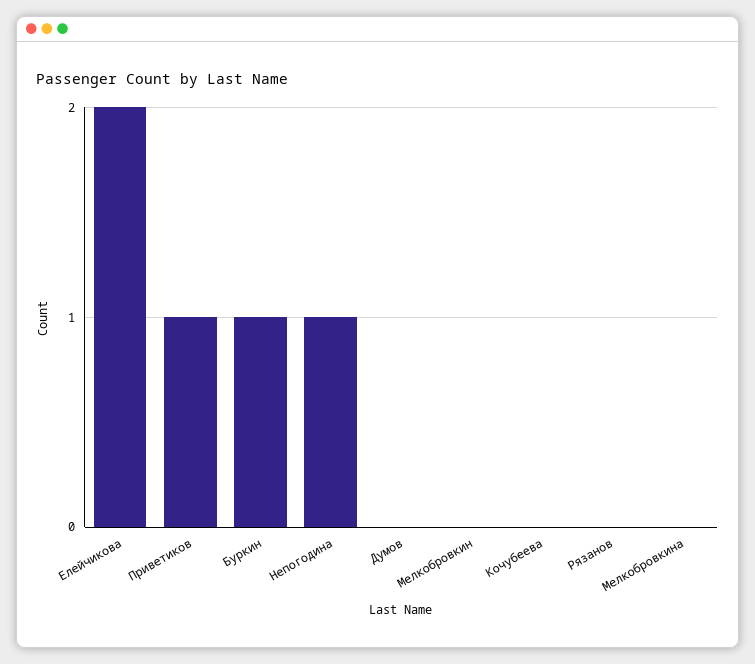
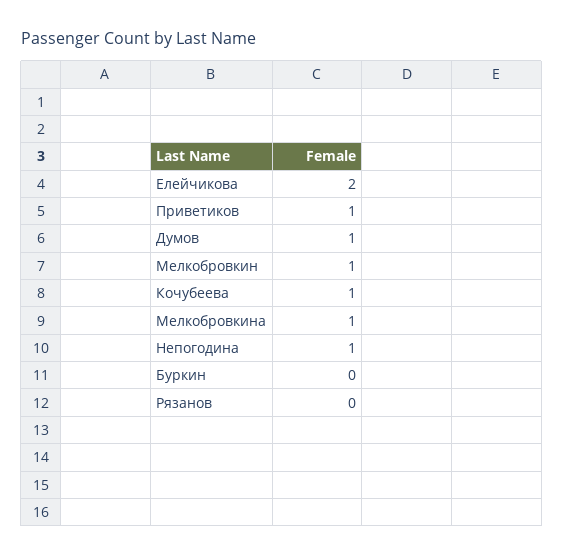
  {
    "Елейчикова": 2,
    "Приветиков": 1,
-   "Буркин": 1,
+   "Буркин": 0,
    "Непогодина": 1,
-   "Думов": 0,
+   "Думов": 1,
-   "Мелкобровкин": 0,
+   "Мелкобровкин": 1,
-   "Кочубеева": 0,
+   "Кочубеева": 1,
    "Рязанов": 0,
-   "Мелкобровкина": 0
+   "Мелкобровкина": 1
  }

